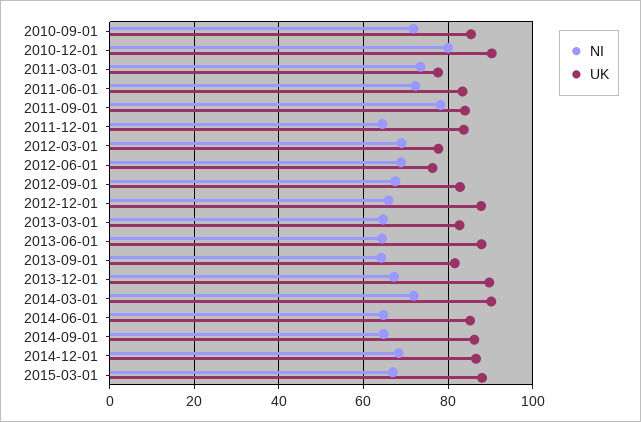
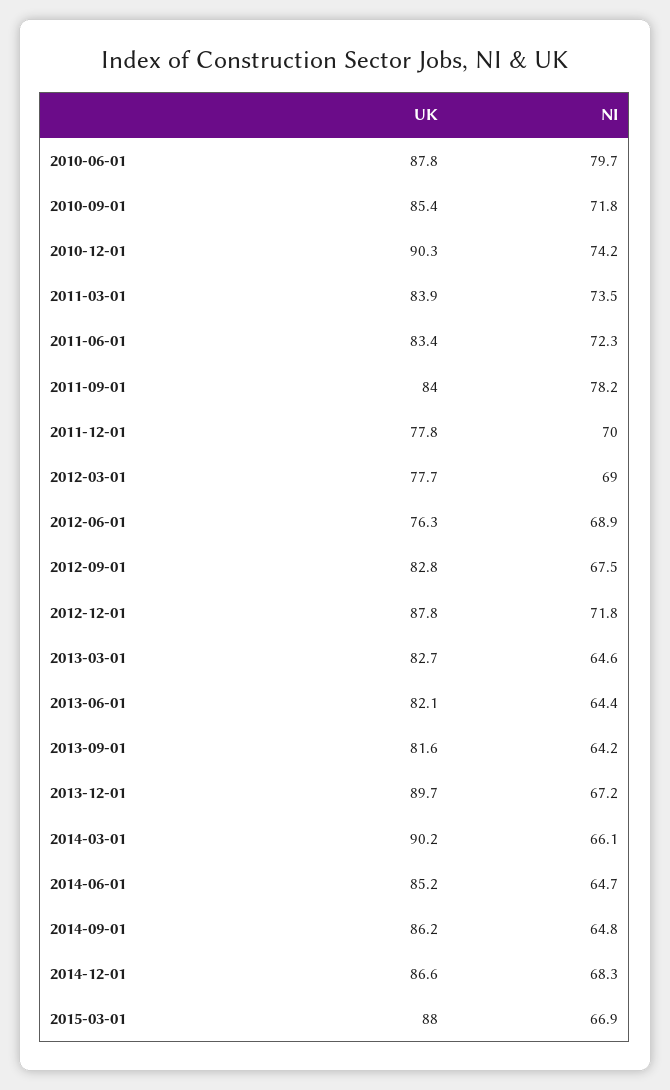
  {
    "NI": {
      "2010-09-01": 71.8,
-     "2010-12-01": 80,
+     "2010-12-01": 74.2,
      "2011-03-01": 73.5,
      "2011-06-01": 72.3,
      "2011-09-01": 78.2,
-     "2011-12-01": 64,
+     "2011-12-01": 70,
      "2012-03-01": 69,
      "2012-06-01": 68.9,
      "2012-09-01": 67.5,
-     "2012-12-01": 66,
+     "2012-12-01": 71.8,
      "2013-03-01": 64.6,
      "2013-06-01": 64.4,
      "2013-09-01": 64.2,
      "2013-12-01": 67.2,
-     "2014-03-01": 72,
+     "2014-03-01": 66.1,
      "2014-06-01": 64.7,
      "2014-09-01": 64.8,
      "2014-12-01": 68.3,
-     "2015-03-01": 66.9
+     "2015-03-01": 66.9,
+     "2010-06-01": 79.7
    },
    "UK": {
      "2010-09-01": 85.4,
      "2010-12-01": 90.3,
-     "2011-03-01": 78,
+     "2011-03-01": 83.9,
      "2011-06-01": 83.4,
      "2011-09-01": 84,
-     "2011-12-01": 84,
+     "2011-12-01": 77.8,
      "2012-03-01": 77.7,
      "2012-06-01": 76.3,
      "2012-09-01": 82.8,
      "2012-12-01": 87.8,
      "2013-03-01": 82.7,
-     "2013-06-01": 88,
+     "2013-06-01": 82.1,
      "2013-09-01": 81.6,
      "2013-12-01": 89.7,
      "2014-03-01": 90.2,
      "2014-06-01": 85.2,
      "2014-09-01": 86.2,
      "2014-12-01": 86.6,
-     "2015-03-01": 88
+     "2015-03-01": 88,
+     "2010-06-01": 87.8
    }
  }

